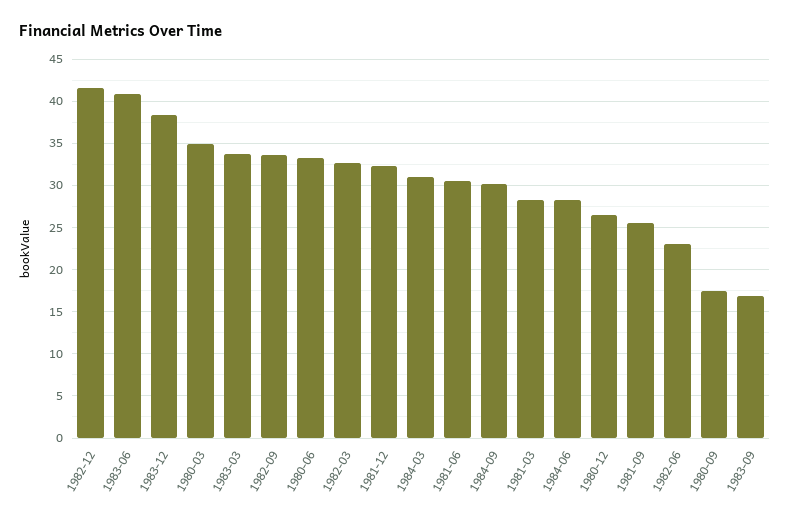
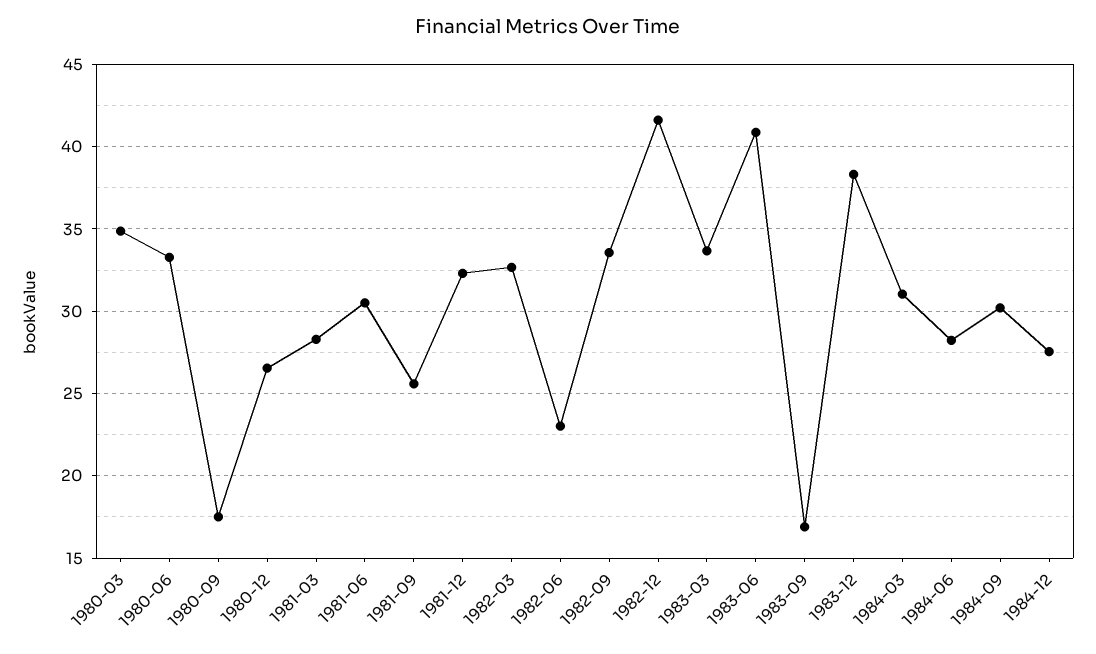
  {
    "1982-12": 41.5,
    "1983-06": 41,
    "1983-12": 38.5,
    "1980-03": 35,
    "1983-03": 33.5,
    "1982-09": 33.5,
    "1980-06": 33.5,
    "1982-03": 32.5,
    "1981-12": 32.5,
    "1984-03": 31,
    "1981-06": 30.5,
    "1984-09": 30,
    "1981-03": 28.5,
    "1984-06": 28,
    "1980-12": 26.5,
    "1981-09": 25.5,
    "1982-06": 23,
    "1980-09": 17.5,
-   "1983-09": 17
+   "1983-09": 17,
+   "1984-12": 27.5
  }

